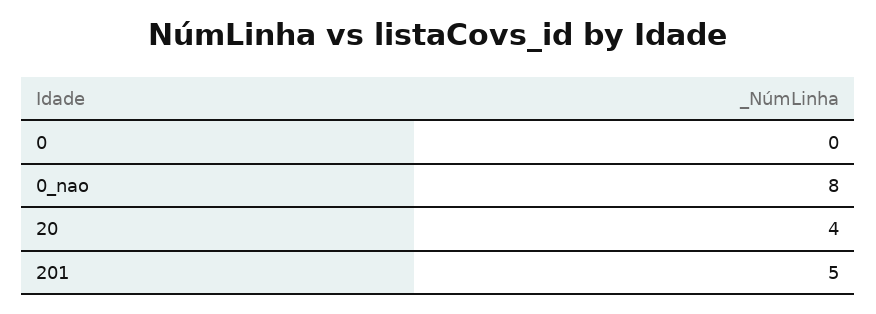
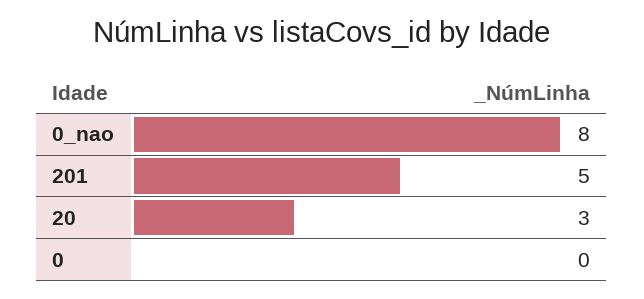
  {
    "0": 0,
    "0_nao": 8,
-   "20": 4,
+   "20": 3,
    "201": 5
  }

